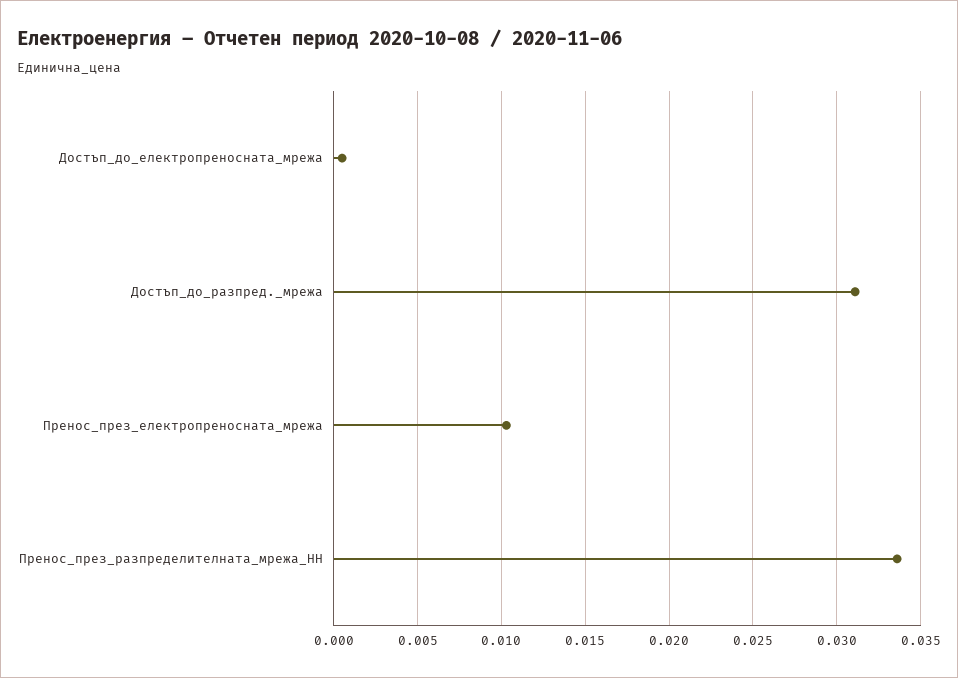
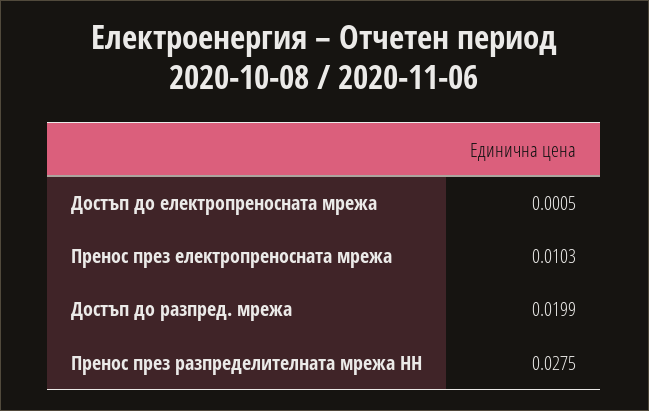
  {
    "Достъп_до_електропреносната_мрежа": 0.0005,
-   "Достъп_до_разпред._мрежа": 0.031,
+   "Достъп_до_разпред._мрежа": 0.0199,
    "Пренос_през_електропреносната_мрежа": 0.0103,
-   "Пренос_през_разпределителната_мрежа_НН": 0.0335
+   "Пренос_през_разпределителната_мрежа_НН": 0.0275
  }

